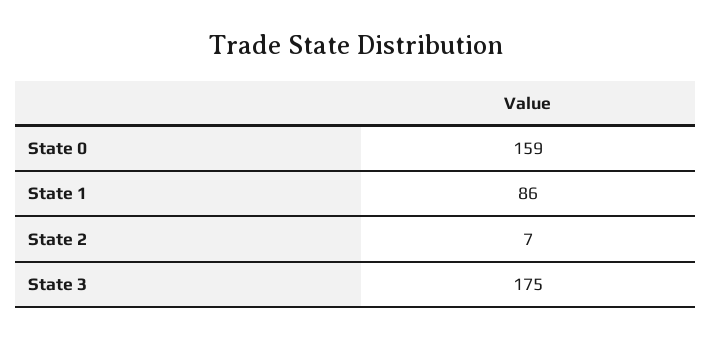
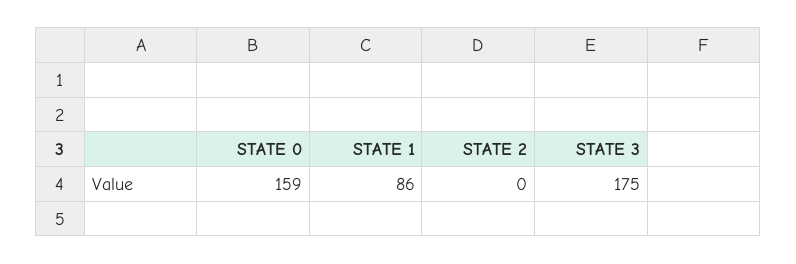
  {
    "State 0": 159,
    "State 1": 86,
-   "State 2": 7,
+   "State 2": 0,
    "State 3": 175
  }

